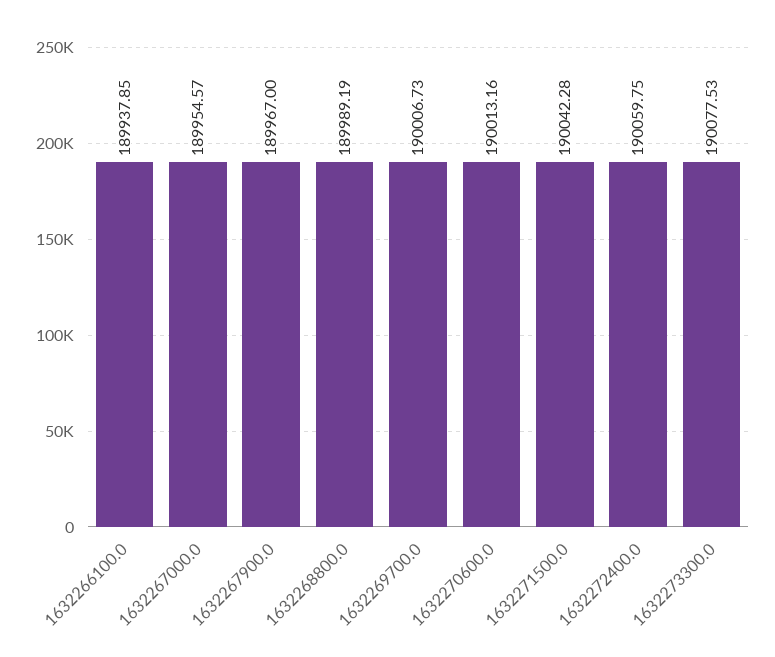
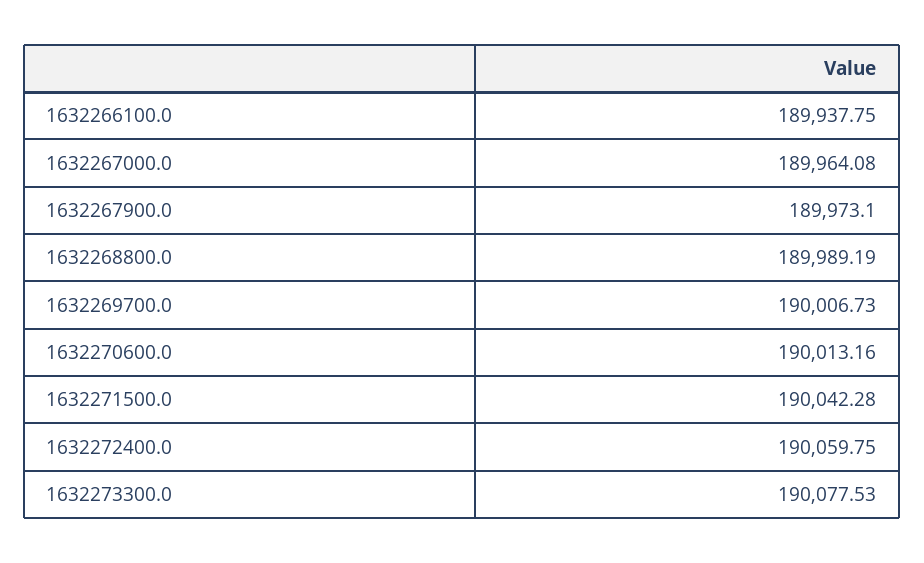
  {
-   "1632266100.0": 189937.85,
+   "1632266100.0": 189937.75,
-   "1632267000.0": 189954.57,
+   "1632267000.0": 189964.08,
-   "1632267900.0": 189967,
+   "1632267900.0": 189973.1,
    "1632268800.0": 189989.19,
    "1632269700.0": 190006.73,
    "1632270600.0": 190013.16,
    "1632271500.0": 190042.28,
    "1632272400.0": 190059.75,
    "1632273300.0": 190077.53
  }

